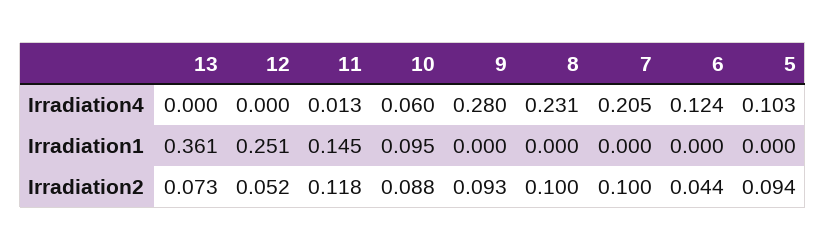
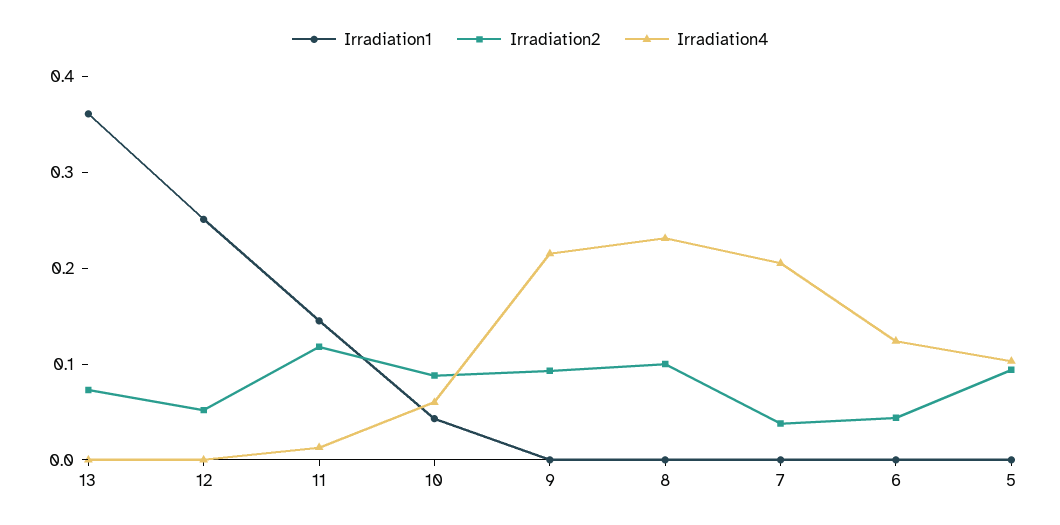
  {
    "Irradiation4": {
      "13": 0,
      "12": 0,
      "11": 0.013,
      "10": 0.06,
-     "9": 0.28,
+     "9": 0.22,
      "8": 0.231,
      "7": 0.205,
      "6": 0.124,
      "5": 0.103
    },
    "Irradiation1": {
      "13": 0.361,
      "12": 0.251,
      "11": 0.145,
-     "10": 0.095,
+     "10": 0.04,
      "9": 0,
      "8": 0,
      "7": 0,
      "6": 0,
      "5": 0
    },
    "Irradiation2": {
      "13": 0.073,
      "12": 0.052,
      "11": 0.118,
      "10": 0.088,
      "9": 0.093,
      "8": 0.1,
-     "7": 0.1,
+     "7": 0.04,
      "6": 0.044,
      "5": 0.094
    }
  }

